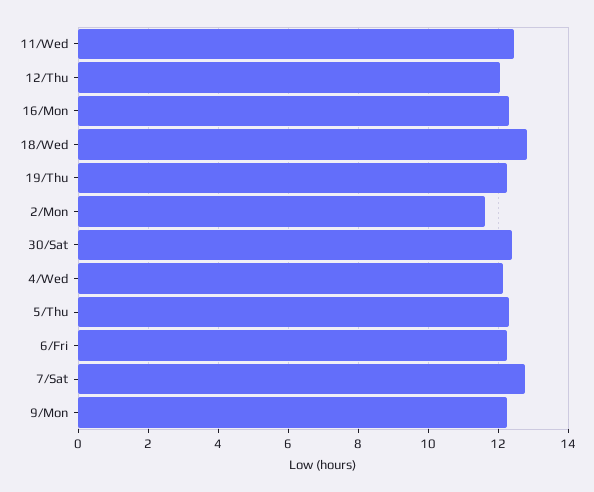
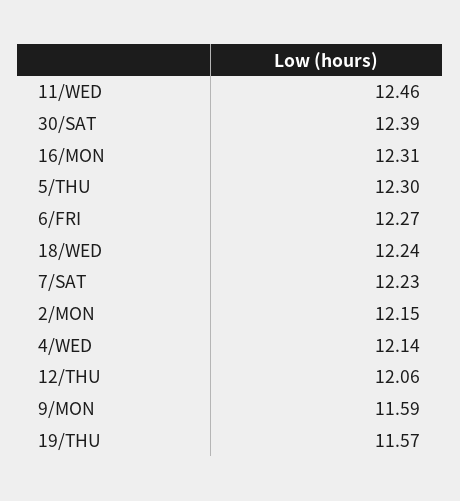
  {
    "11/Wed": 12.46,
    "12/Thu": 12.06,
    "16/Mon": 12.31,
-   "18/Wed": 12.8,
+   "18/Wed": 12.24,
-   "19/Thu": 12.2,
+   "19/Thu": 11.57,
-   "2/Mon": 11.6,
+   "2/Mon": 12.15,
    "30/Sat": 12.39,
    "4/Wed": 12.14,
    "5/Thu": 12.3,
    "6/Fri": 12.27,
-   "7/Sat": 12.8,
+   "7/Sat": 12.23,
-   "9/Mon": 12.2
+   "9/Mon": 11.59
  }

